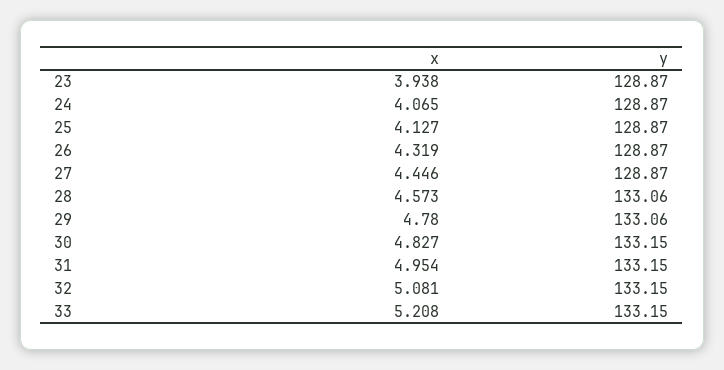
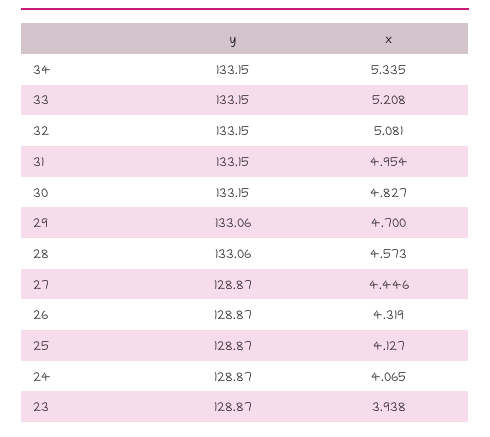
  {
    "x": {
      "23": 3.938,
      "24": 4.065,
      "25": 4.127,
      "26": 4.319,
      "27": 4.446,
      "28": 4.573,
-     "29": 4.78,
+     "29": 4.7,
      "30": 4.827,
      "31": 4.954,
      "32": 5.081,
-     "33": 5.208
+     "33": 5.208,
+     "34": 5.335
    },
    "y": {
      "23": 128.87,
      "24": 128.87,
      "25": 128.87,
      "26": 128.87,
      "27": 128.87,
      "28": 133.06,
      "29": 133.06,
      "30": 133.15,
      "31": 133.15,
      "32": 133.15,
-     "33": 133.15
+     "33": 133.15,
+     "34": 133.15
    }
  }

